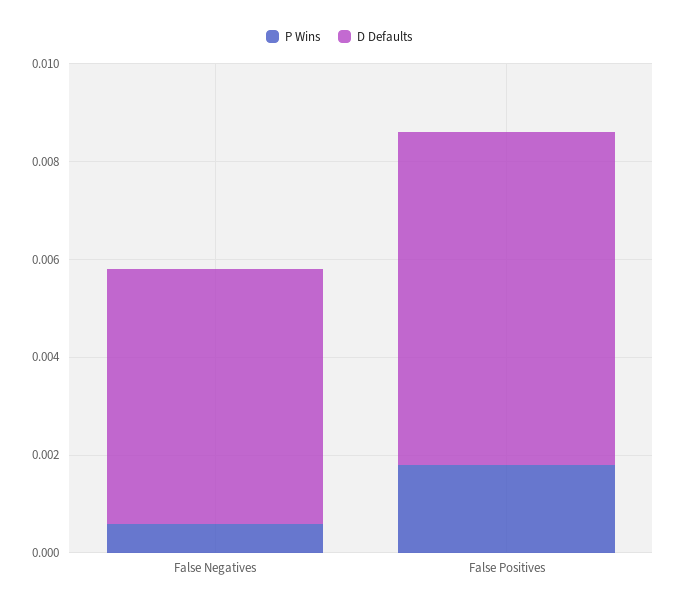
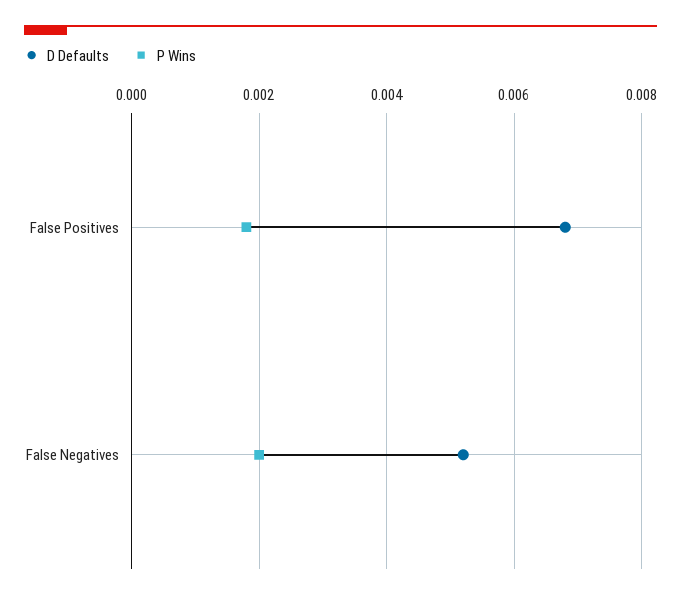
  {
    "P Wins": {
-     "False Negatives": 0.0005,
+     "False Negatives": 0.002,
      "False Positives": 0.002
    },
    "D Defaults": {
      "False Negatives": 0.005,
      "False Positives": 0.007
    }
  }

